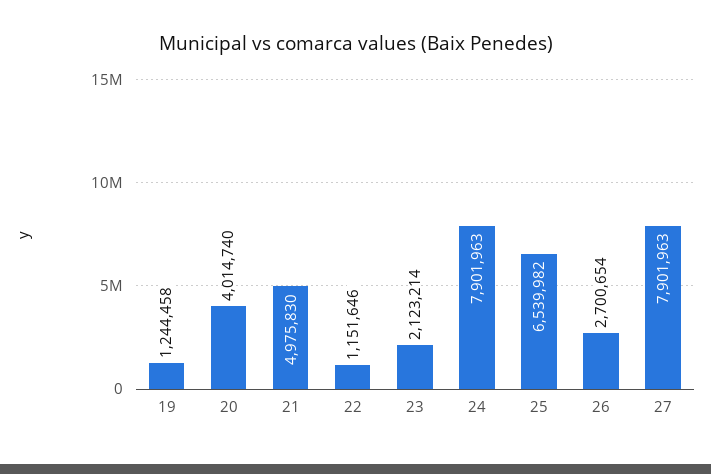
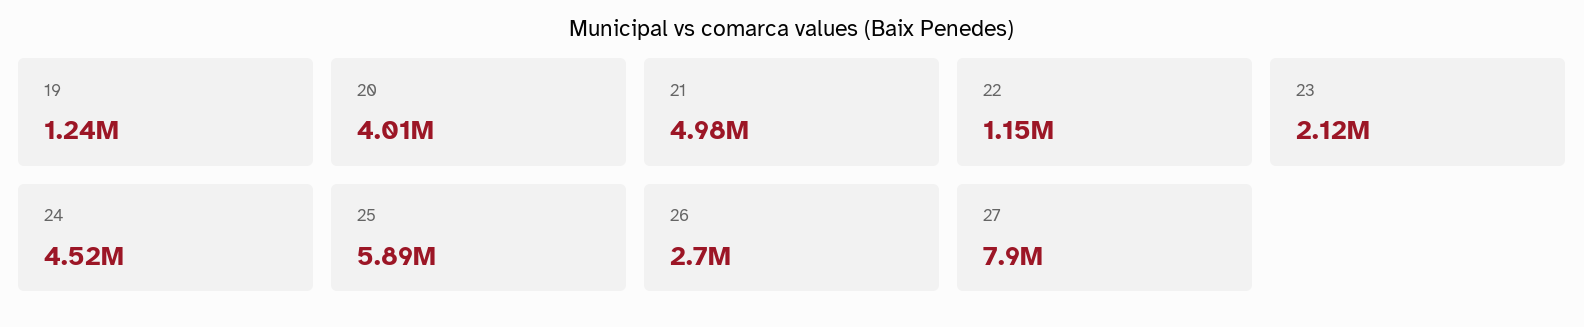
  {
    "19": 1244458,
    "20": 4014740,
    "21": 4975830,
    "22": 1151646,
    "23": 2123214,
-   "24": 7901963,
+   "24": 4520000,
-   "25": 6539982,
+   "25": 5890000,
    "26": 2700654,
    "27": 7901963
  }

